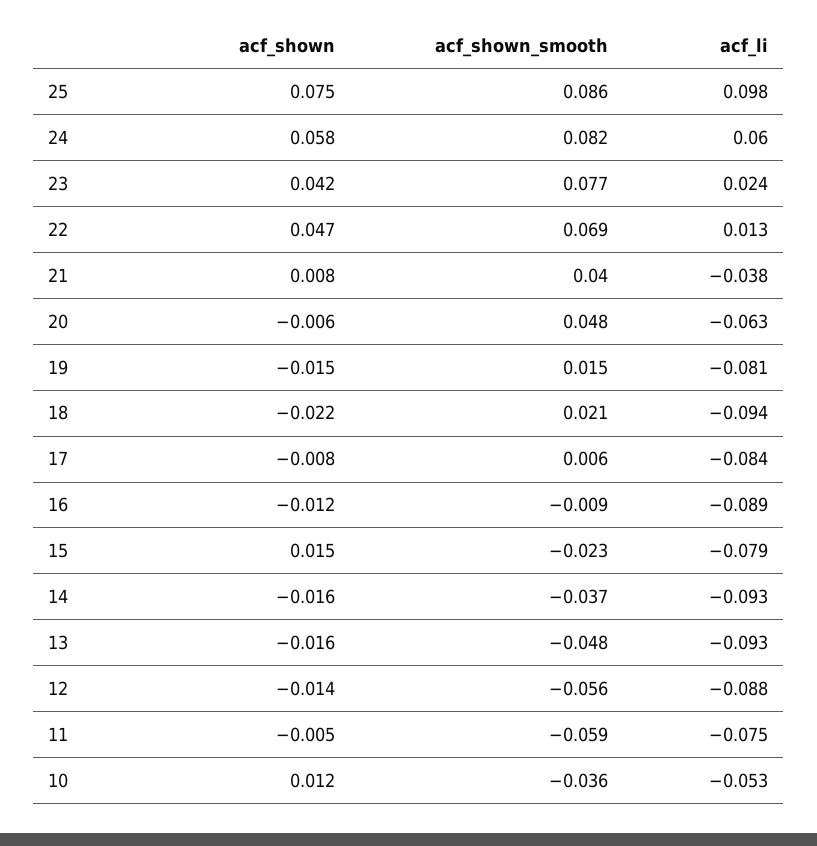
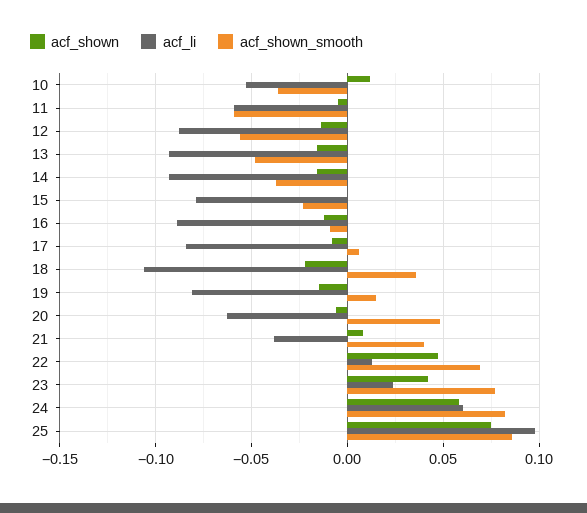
  {
    "acf_shown": {
      "25": 0.075,
      "24": 0.058,
      "23": 0.042,
      "22": 0.047,
      "21": 0.008,
      "20": -0.006,
      "19": -0.015,
      "18": -0.022,
      "17": -0.008,
      "16": -0.012,
-     "15": 0.015,
+     "15": 0,
      "14": -0.016,
      "13": -0.016,
      "12": -0.014,
      "11": -0.005,
      "10": 0.012
    },
    "acf_shown_smooth": {
      "25": 0.086,
      "24": 0.082,
      "23": 0.077,
      "22": 0.069,
      "21": 0.04,
      "20": 0.048,
      "19": 0.015,
-     "18": 0.021,
+     "18": 0.035,
      "17": 0.006,
      "16": -0.009,
      "15": -0.023,
      "14": -0.037,
      "13": -0.048,
      "12": -0.056,
      "11": -0.059,
      "10": -0.036
    },
    "acf_li": {
      "25": 0.098,
      "24": 0.06,
      "23": 0.024,
      "22": 0.013,
      "21": -0.038,
      "20": -0.063,
      "19": -0.081,
-     "18": -0.094,
+     "18": -0.105,
      "17": -0.084,
      "16": -0.089,
      "15": -0.079,
      "14": -0.093,
      "13": -0.093,
      "12": -0.088,
-     "11": -0.075,
+     "11": -0.06,
      "10": -0.053
    }
  }

